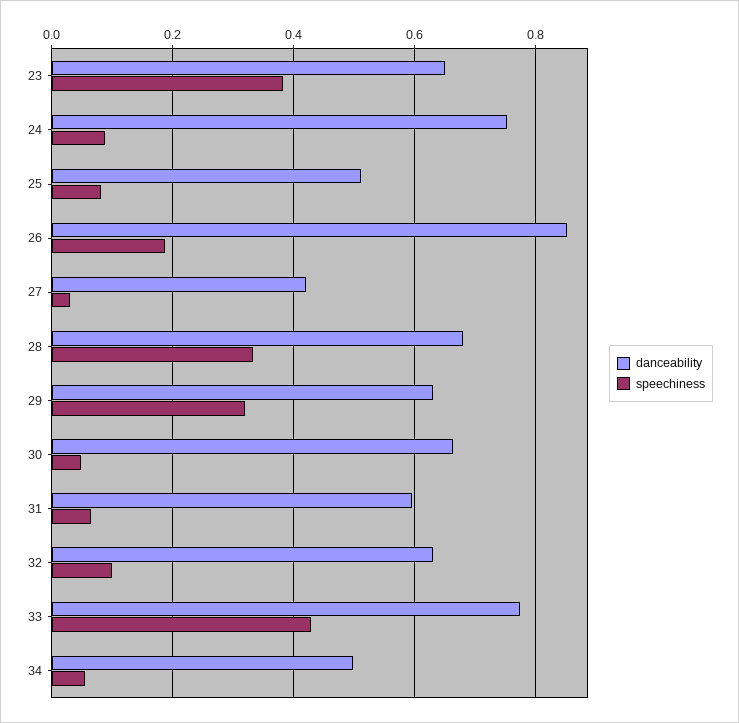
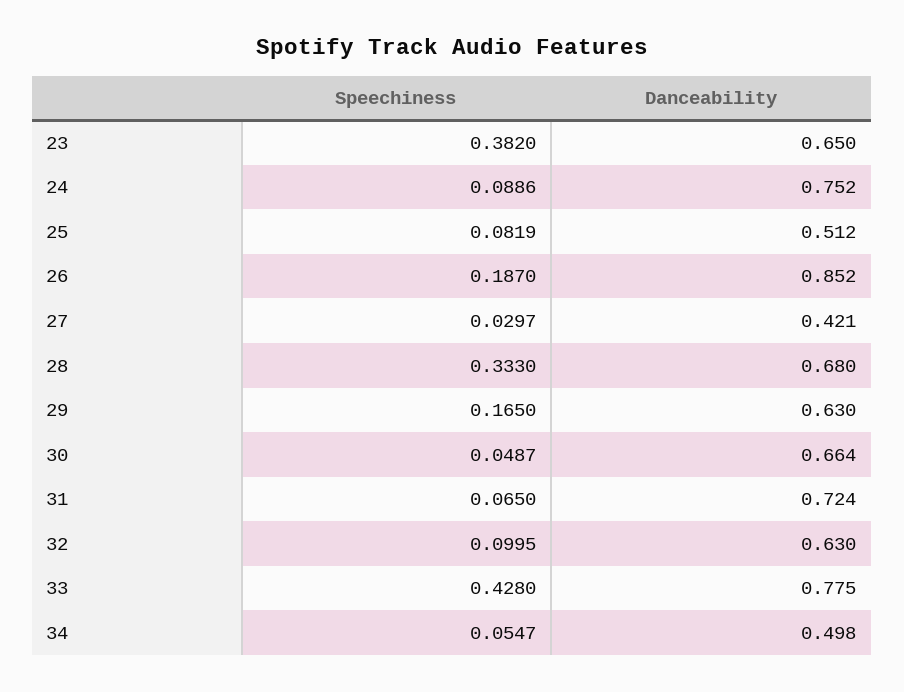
  {
    "danceability": {
      "23": 0.65,
      "24": 0.752,
      "25": 0.512,
      "26": 0.852,
      "27": 0.421,
      "28": 0.68,
      "29": 0.63,
      "30": 0.664,
-     "31": 0.6,
+     "31": 0.724,
      "32": 0.63,
      "33": 0.775,
      "34": 0.498
    },
    "speechiness": {
      "23": 0.382,
      "24": 0.0886,
      "25": 0.0819,
      "26": 0.187,
      "27": 0.0297,
      "28": 0.333,
-     "29": 0.32,
+     "29": 0.165,
      "30": 0.0487,
      "31": 0.065,
      "32": 0.0995,
      "33": 0.428,
      "34": 0.0547
    }
  }

